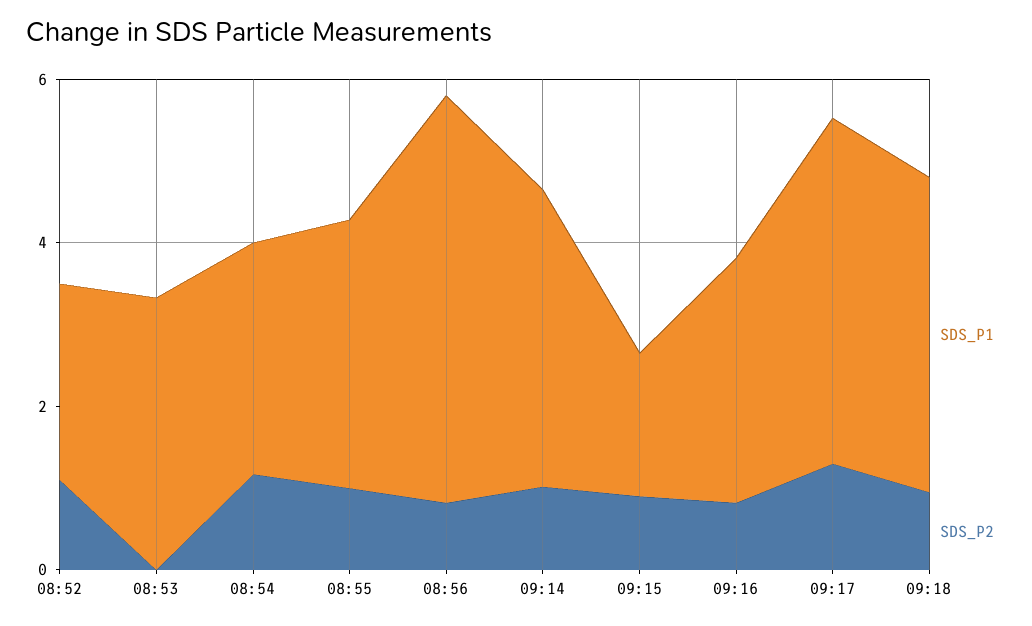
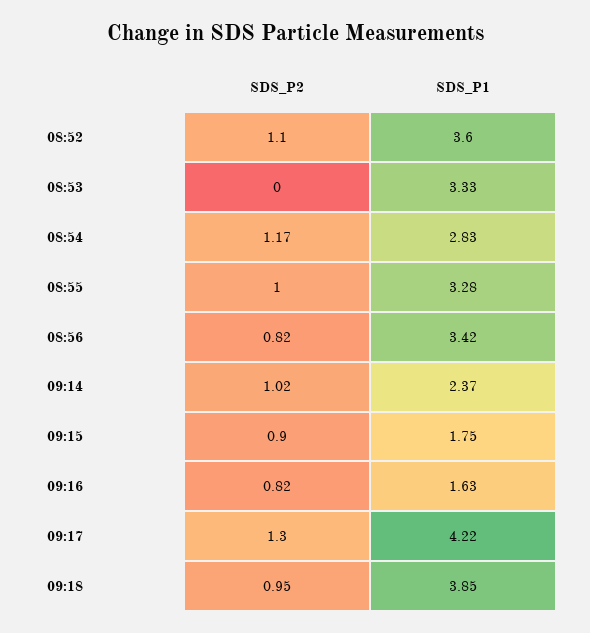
  {
    "SDS_P1": {
-     "08:52": 2.5,
+     "08:52": 3.6,
      "08:53": 3.33,
      "08:54": 2.83,
      "08:55": 3.28,
-     "08:56": 5,
+     "08:56": 3.42,
-     "09:14": 3.5,
+     "09:14": 2.37,
      "09:15": 1.75,
-     "09:16": 3,
+     "09:16": 1.63,
      "09:17": 4.22,
      "09:18": 3.85
    },
    "SDS_P2": {
      "08:52": 1.1,
      "08:53": 0,
      "08:54": 1.17,
      "08:55": 1,
      "08:56": 0.82,
      "09:14": 1.02,
      "09:15": 0.9,
      "09:16": 0.82,
      "09:17": 1.3,
      "09:18": 0.95
    }
  }

